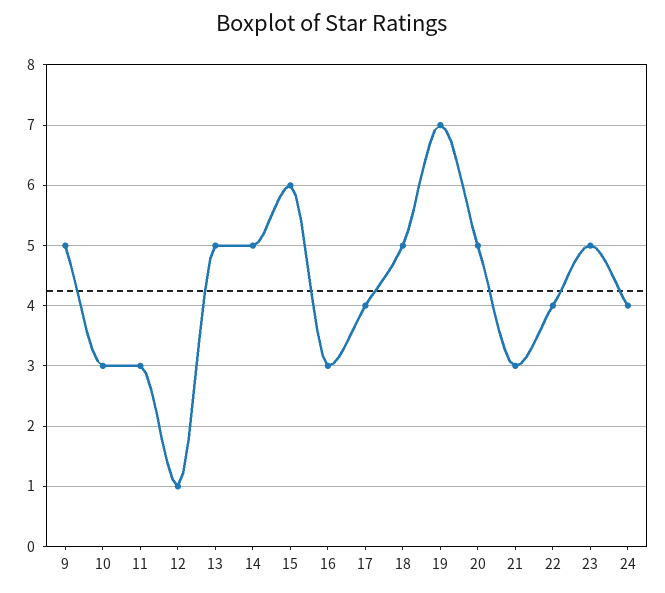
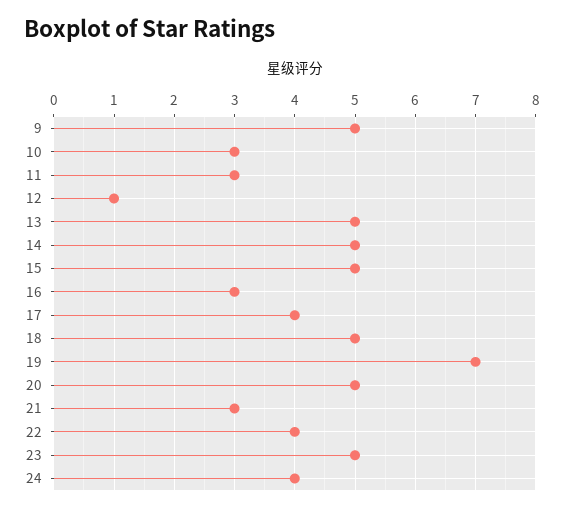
  {
    "9": 5,
    "10": 3,
    "11": 3,
    "12": 1,
    "13": 5,
    "14": 5,
-   "15": 6,
+   "15": 5,
    "16": 3,
    "17": 4,
    "18": 5,
    "19": 7,
    "20": 5,
    "21": 3,
    "22": 4,
    "23": 5,
    "24": 4
  }

